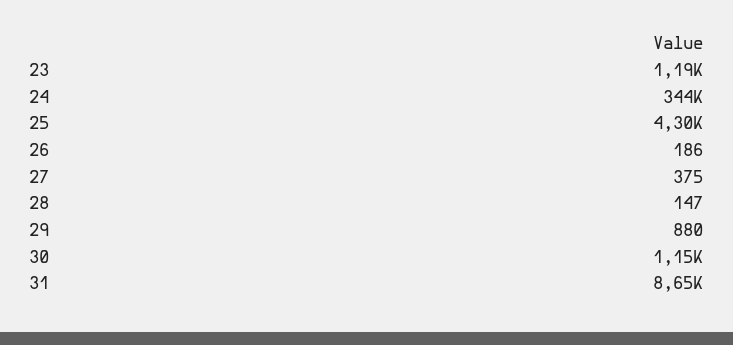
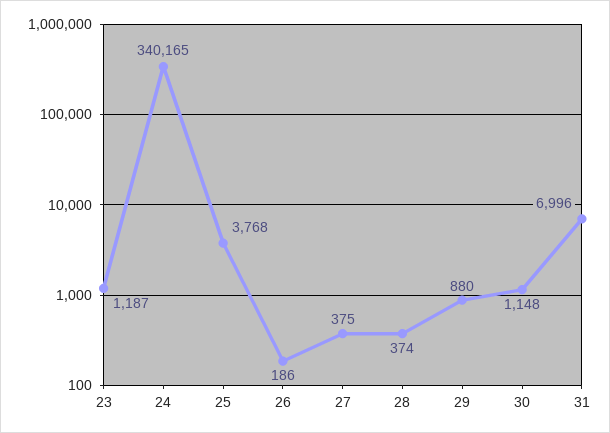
  {
    "23": 1187,
-   "24": 344000,
+   "24": 340165,
-   "25": 4300,
+   "25": 3768,
    "26": 186,
    "27": 375,
-   "28": 147,
+   "28": 374,
    "29": 880,
    "30": 1148,
-   "31": 8650
+   "31": 6996
  }

